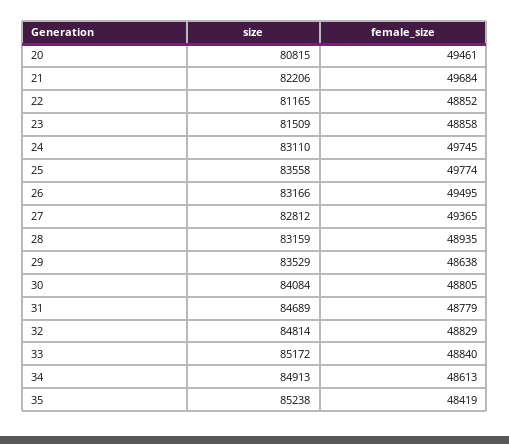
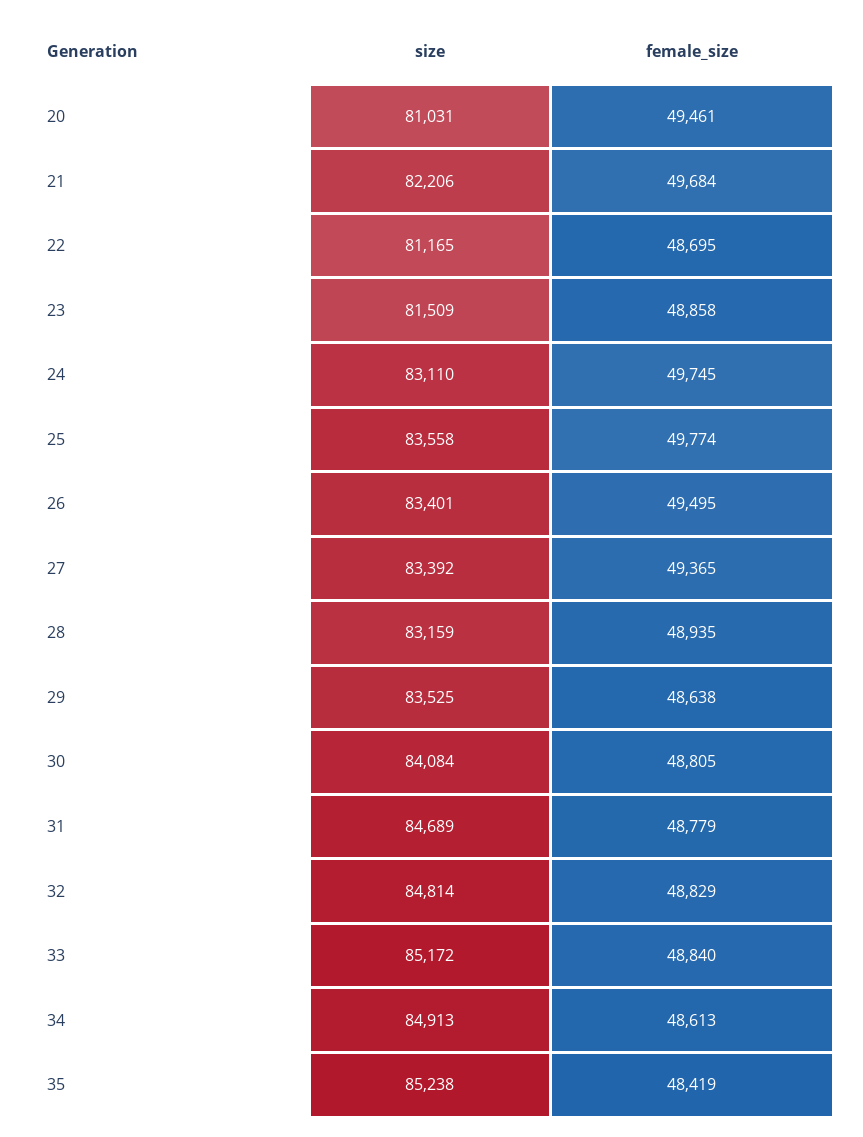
  {
    "size": {
-     "20": 80815,
+     "20": 81031,
      "21": 82206,
      "22": 81165,
      "23": 81509,
      "24": 83110,
      "25": 83558,
-     "26": 83166,
+     "26": 83401,
-     "27": 82812,
+     "27": 83392,
      "28": 83159,
-     "29": 83529,
+     "29": 83525,
      "30": 84084,
      "31": 84689,
      "32": 84814,
      "33": 85172,
      "34": 84913,
      "35": 85238
    },
    "female_size": {
      "20": 49461,
      "21": 49684,
-     "22": 48852,
+     "22": 48695,
      "23": 48858,
      "24": 49745,
      "25": 49774,
      "26": 49495,
      "27": 49365,
      "28": 48935,
      "29": 48638,
      "30": 48805,
      "31": 48779,
      "32": 48829,
      "33": 48840,
      "34": 48613,
      "35": 48419
    }
  }

